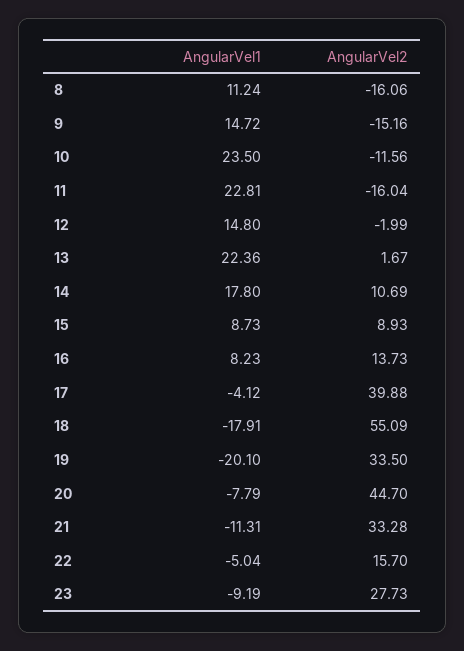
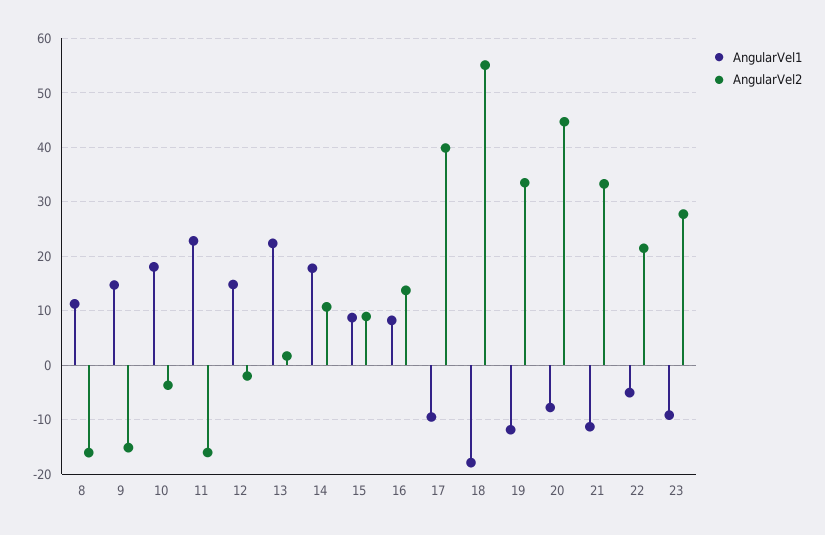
  {
    "AngularVel1": {
      "8": 11.24,
      "9": 14.72,
-     "10": 23.5,
+     "10": 18,
      "11": 22.81,
      "12": 14.8,
      "13": 22.36,
      "14": 17.8,
      "15": 8.73,
      "16": 8.23,
-     "17": -4.12,
+     "17": -10,
      "18": -17.91,
-     "19": -20.1,
+     "19": -12,
      "20": -7.79,
      "21": -11.31,
      "22": -5.04,
      "23": -9.19
    },
    "AngularVel2": {
      "8": -16.06,
      "9": -15.16,
-     "10": -11.56,
+     "10": -4,
      "11": -16.04,
      "12": -1.99,
      "13": 1.67,
      "14": 10.69,
      "15": 8.93,
      "16": 13.73,
      "17": 39.88,
      "18": 55.09,
      "19": 33.5,
      "20": 44.7,
      "21": 33.28,
-     "22": 15.7,
+     "22": 22,
      "23": 27.73
    }
  }

